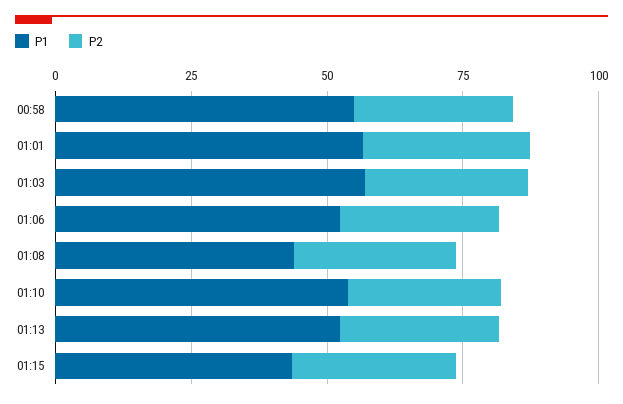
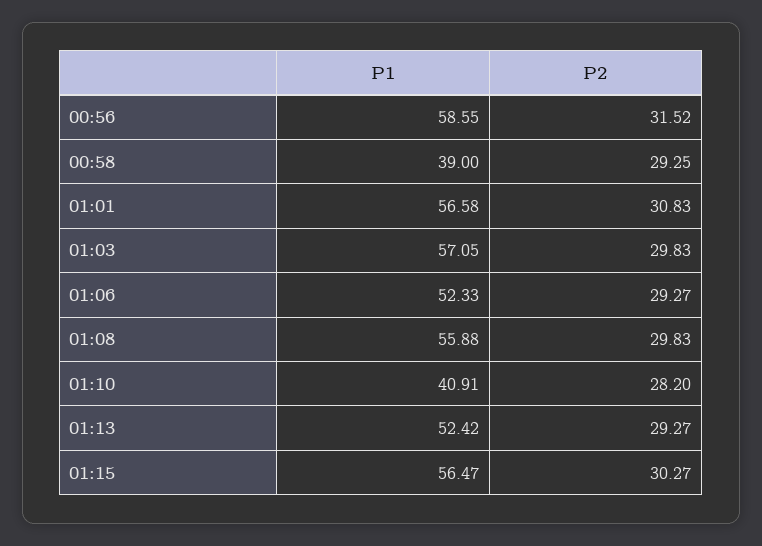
  {
    "P1": {
-     "00:58": 55,
+     "00:58": 39,
      "01:01": 56.58,
      "01:03": 57.05,
      "01:06": 52.33,
-     "01:08": 45,
+     "01:08": 55.88,
-     "01:10": 55,
+     "01:10": 40.91,
      "01:13": 52.42,
-     "01:15": 45
+     "01:15": 56.47,
+     "00:56": 58.55
    },
    "P2": {
      "00:58": 29.25,
      "01:01": 30.83,
      "01:03": 29.83,
      "01:06": 29.27,
      "01:08": 29.83,
      "01:10": 28.2,
      "01:13": 29.27,
-     "01:15": 30.27
+     "01:15": 30.27,
+     "00:56": 31.52
    }
  }

